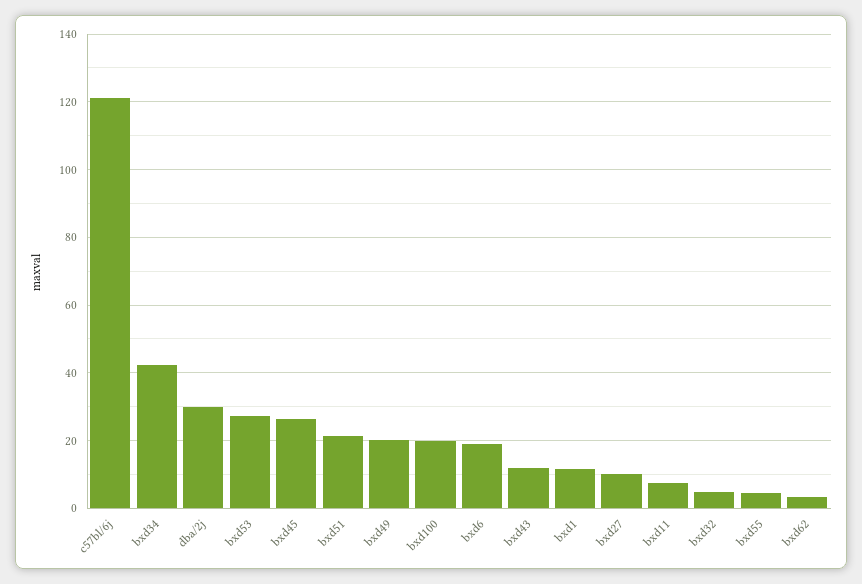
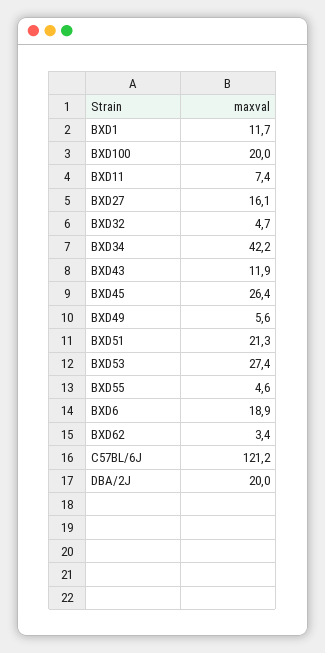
  {
    "c57bl/6j": 121.2,
    "bxd34": 42.2,
-   "dba/2j": 30,
+   "dba/2j": 20,
    "bxd53": 27.4,
    "bxd45": 26.4,
    "bxd51": 21.3,
-   "bxd49": 20,
+   "bxd49": 5.6,
    "bxd100": 20,
    "bxd6": 18.9,
    "bxd43": 11.9,
    "bxd1": 11.7,
-   "bxd27": 10,
+   "bxd27": 16.1,
    "bxd11": 7.4,
    "bxd32": 4.7,
    "bxd55": 4.6,
    "bxd62": 3.4
  }

